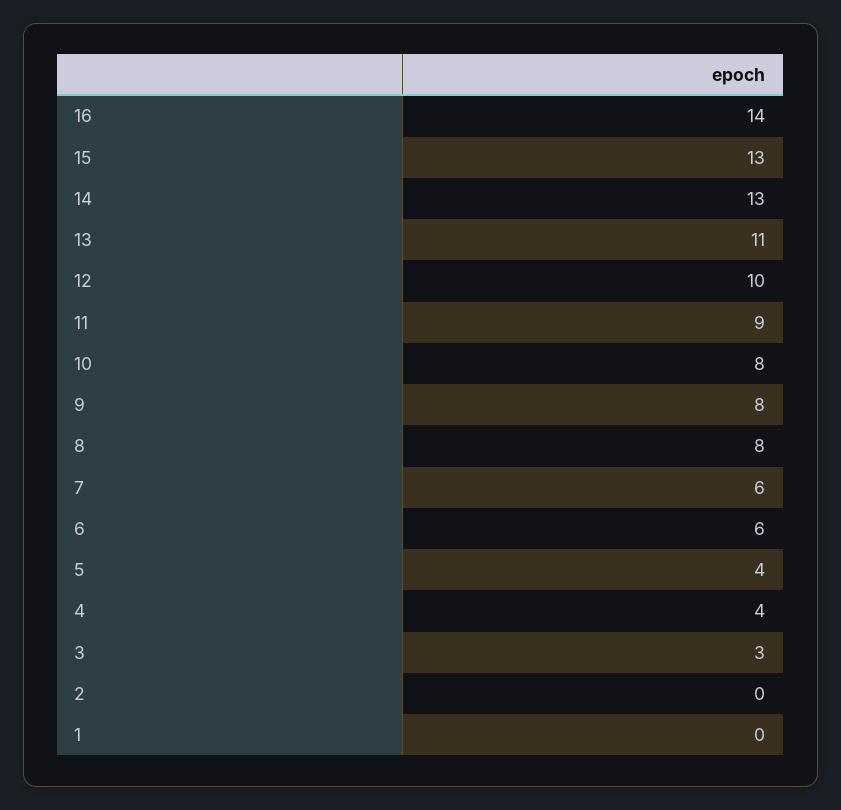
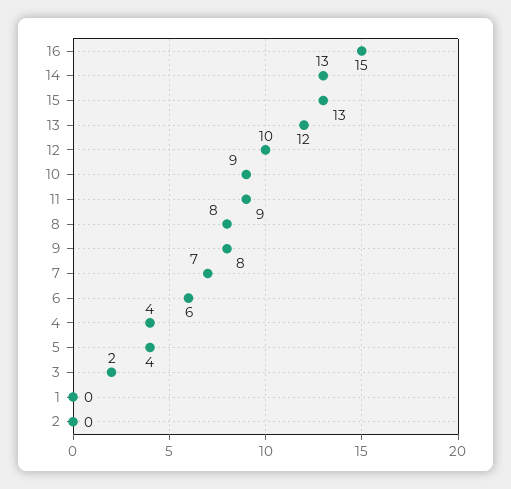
  {
-   "16": 14,
+   "16": 15,
    "15": 13,
    "14": 13,
-   "13": 11,
+   "13": 12,
    "12": 10,
    "11": 9,
-   "10": 8,
+   "10": 9,
    "9": 8,
    "8": 8,
-   "7": 6,
+   "7": 7,
    "6": 6,
    "5": 4,
    "4": 4,
-   "3": 3,
+   "3": 2,
    "2": 0,
    "1": 0
  }

